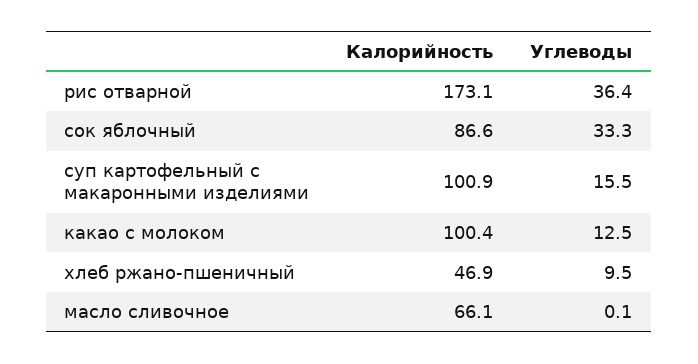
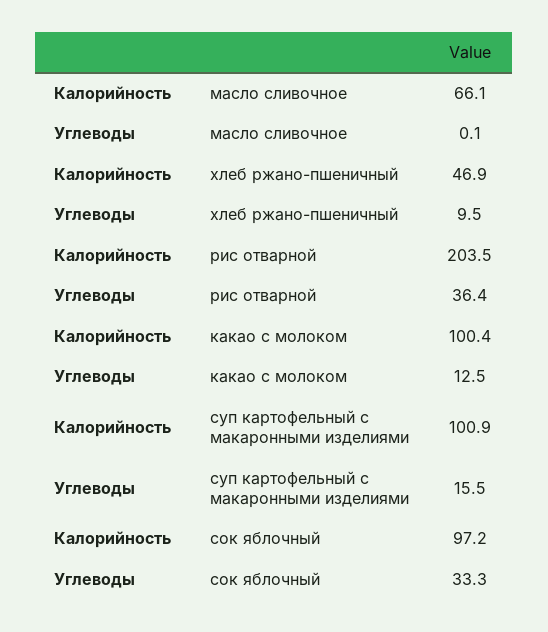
  {
    "Калорийность": {
-     "рис отварной": 173.1,
+     "рис отварной": 203.5,
-     "сок яблочный": 86.6,
+     "сок яблочный": 97.2,
      "суп картофельный с макаронными изделиями": 100.9,
      "какао с молоком": 100.4,
      "хлеб ржано-пшеничный": 46.9,
      "масло сливочное": 66.1
    },
    "Углеводы": {
      "рис отварной": 36.4,
      "сок яблочный": 33.3,
      "суп картофельный с макаронными изделиями": 15.5,
      "какао с молоком": 12.5,
      "хлеб ржано-пшеничный": 9.5,
      "масло сливочное": 0.1
    }
  }

